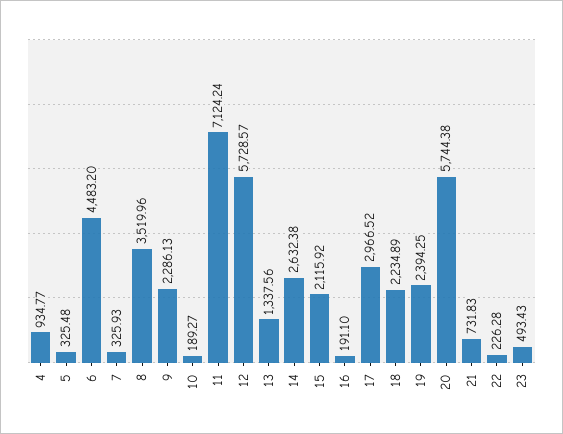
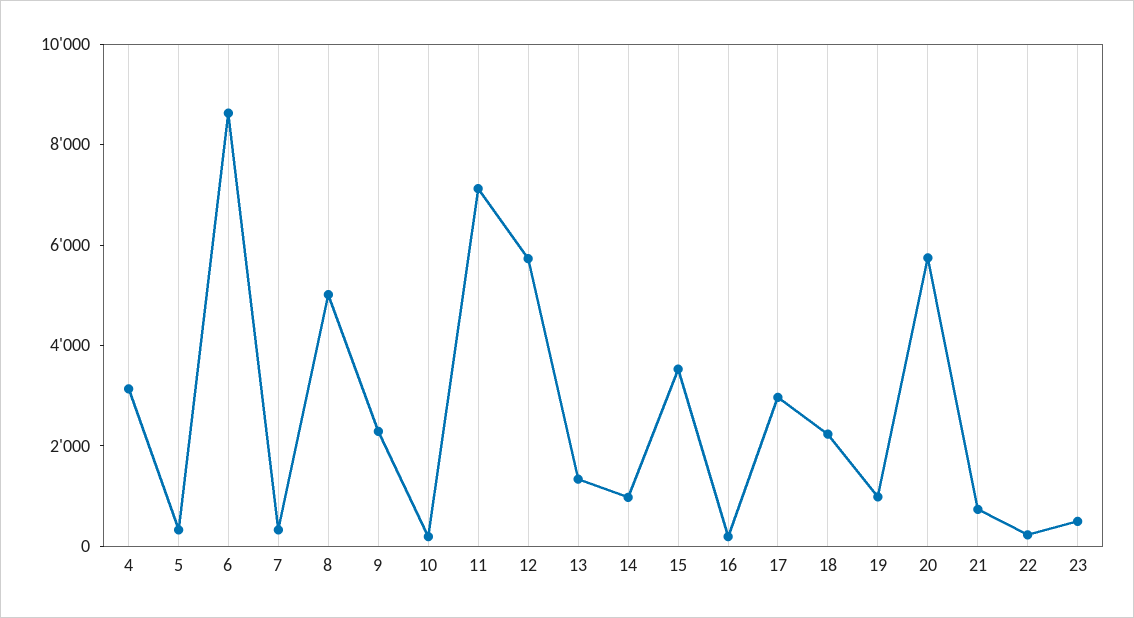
  {
-   "4": 934.77,
+   "4": 3000,
    "5": 325.48,
-   "6": 4483.2,
+   "6": 8500,
    "7": 325.93,
-   "8": 3519.96,
+   "8": 5000,
    "9": 2286.13,
    "10": 189.27,
    "11": 7124.24,
    "12": 5728.57,
    "13": 1337.56,
-   "14": 2632.38,
+   "14": 1000,
-   "15": 2115.92,
+   "15": 3500,
    "16": 191.1,
    "17": 2966.52,
    "18": 2234.89,
-   "19": 2394.25,
+   "19": 1000,
    "20": 5744.38,
    "21": 731.83,
    "22": 226.28,
    "23": 493.43
  }

